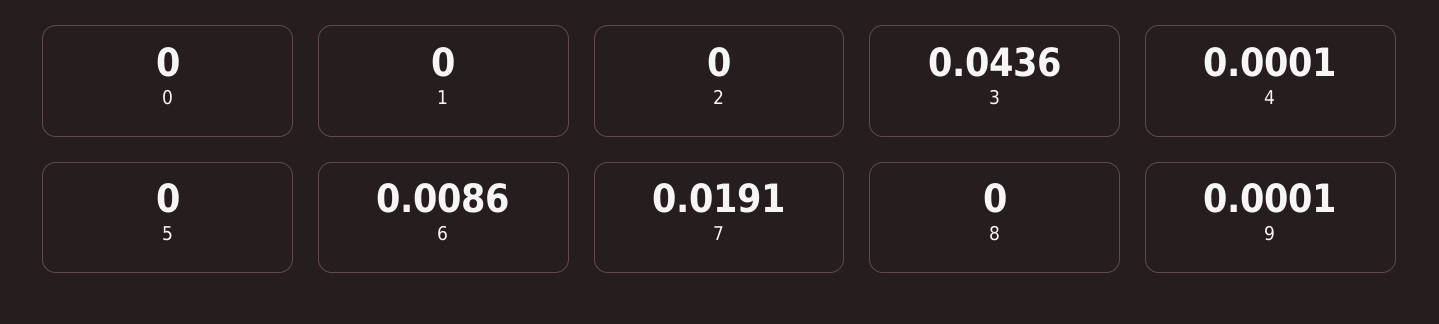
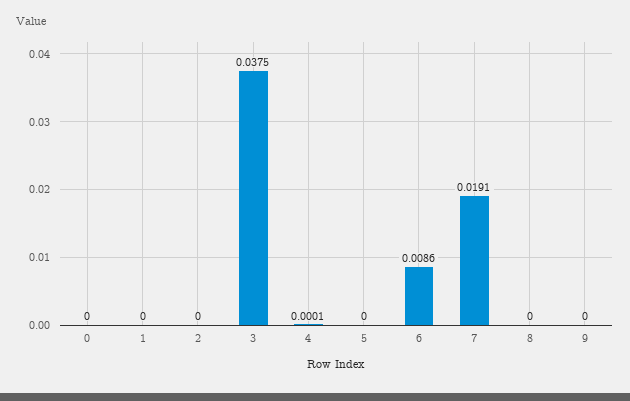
  {
    "0": 0,
    "1": 0,
    "2": 0,
-   "3": 0.0436,
+   "3": 0.0375,
    "4": 0.0001,
    "5": 0,
    "6": 0.0086,
    "7": 0.0191,
    "8": 0,
-   "9": 0.0001
+   "9": 0
  }

